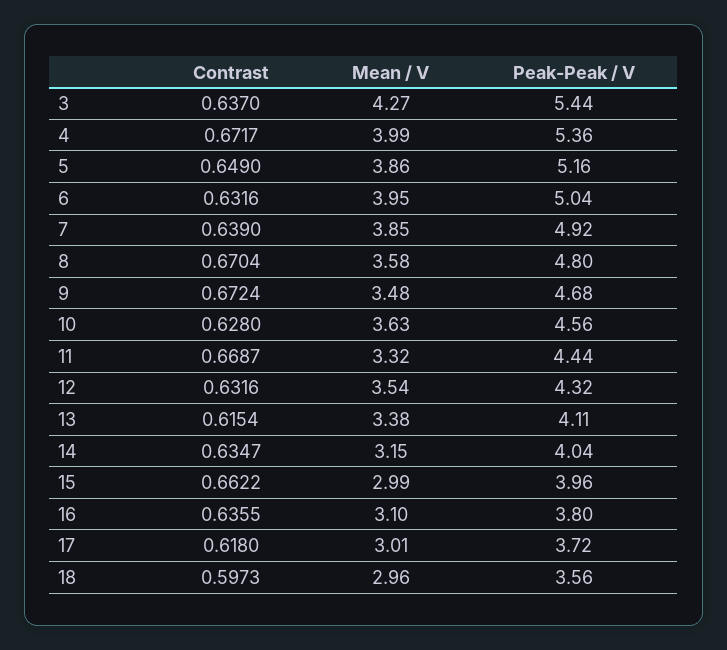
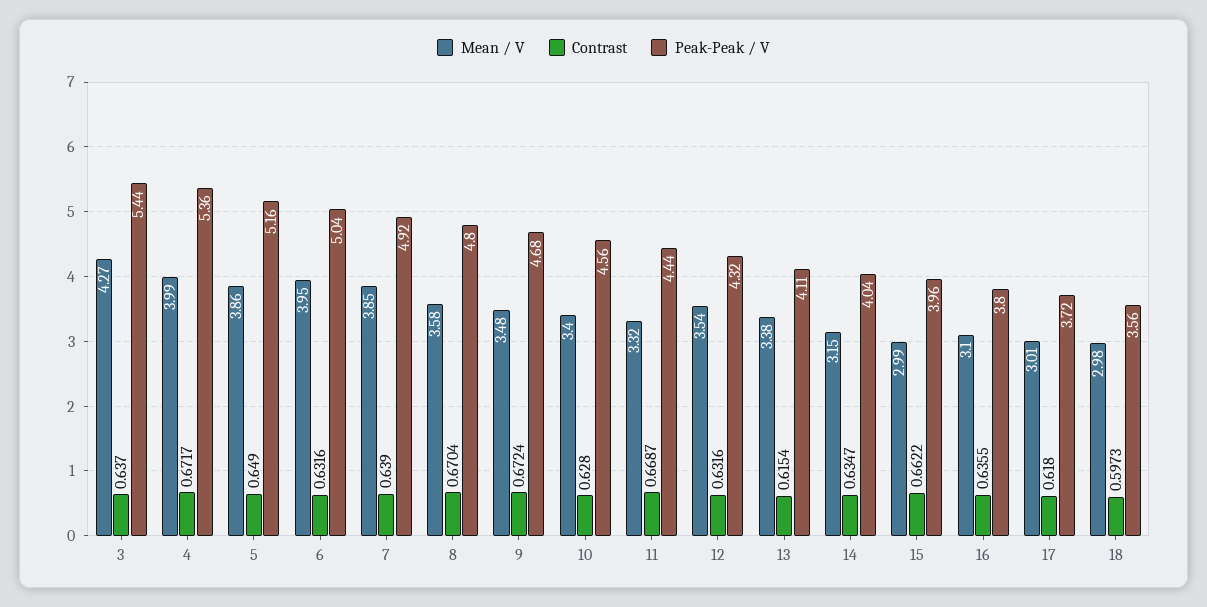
  {
    "Contrast": {
      "3": 0.637,
      "4": 0.6717,
      "5": 0.649,
      "6": 0.6316,
      "7": 0.639,
      "8": 0.6704,
      "9": 0.6724,
      "10": 0.628,
      "11": 0.6687,
      "12": 0.6316,
      "13": 0.6154,
      "14": 0.6347,
      "15": 0.6622,
      "16": 0.6355,
      "17": 0.618,
      "18": 0.5973
    },
    "Mean / V": {
      "3": 4.27,
      "4": 3.99,
      "5": 3.86,
      "6": 3.95,
      "7": 3.85,
      "8": 3.58,
      "9": 3.48,
-     "10": 3.63,
+     "10": 3.4,
      "11": 3.32,
      "12": 3.54,
      "13": 3.38,
      "14": 3.15,
      "15": 2.99,
      "16": 3.1,
      "17": 3.01,
-     "18": 2.96
+     "18": 2.98
    },
    "Peak-Peak / V": {
      "3": 5.44,
      "4": 5.36,
      "5": 5.16,
      "6": 5.04,
      "7": 4.92,
      "8": 4.8,
      "9": 4.68,
      "10": 4.56,
      "11": 4.44,
      "12": 4.32,
      "13": 4.11,
      "14": 4.04,
      "15": 3.96,
      "16": 3.8,
      "17": 3.72,
      "18": 3.56
    }
  }

